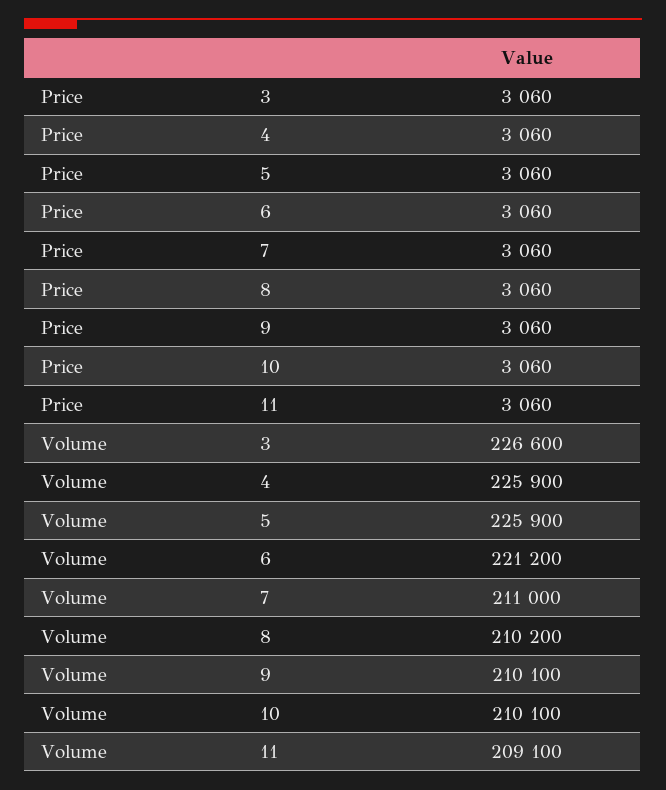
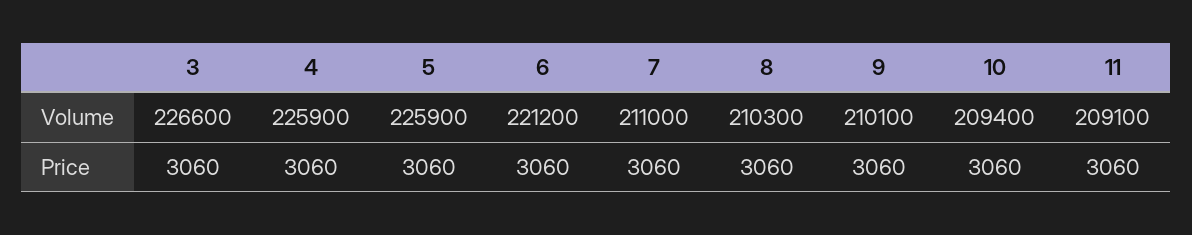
  {
    "Price": {
      "3": 3060,
      "4": 3060,
      "5": 3060,
      "6": 3060,
      "7": 3060,
      "8": 3060,
      "9": 3060,
      "10": 3060,
      "11": 3060
    },
    "Volume": {
      "3": 226600,
      "4": 225900,
      "5": 225900,
      "6": 221200,
      "7": 211000,
-     "8": 210200,
+     "8": 210300,
      "9": 210100,
-     "10": 210100,
+     "10": 209400,
      "11": 209100
    }
  }

